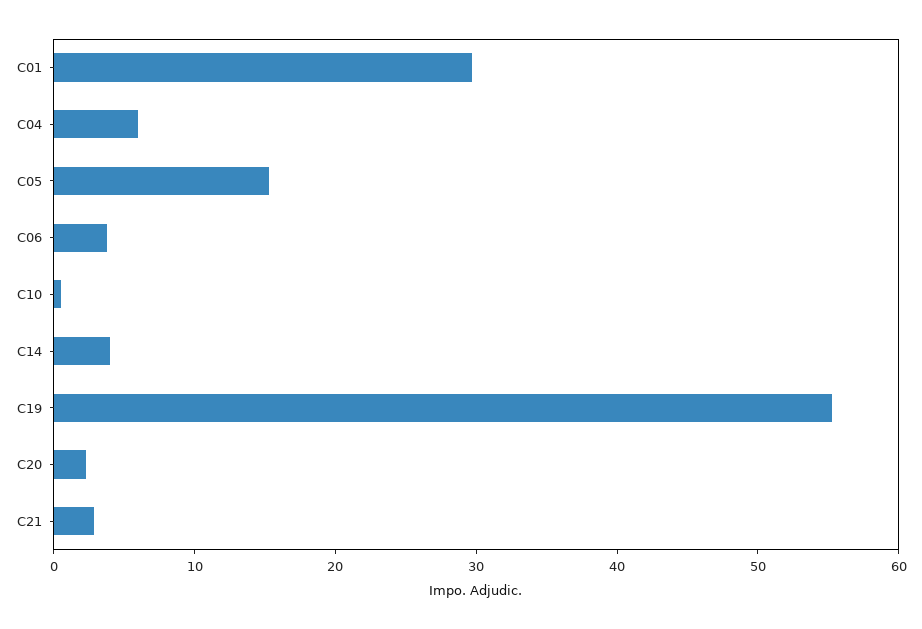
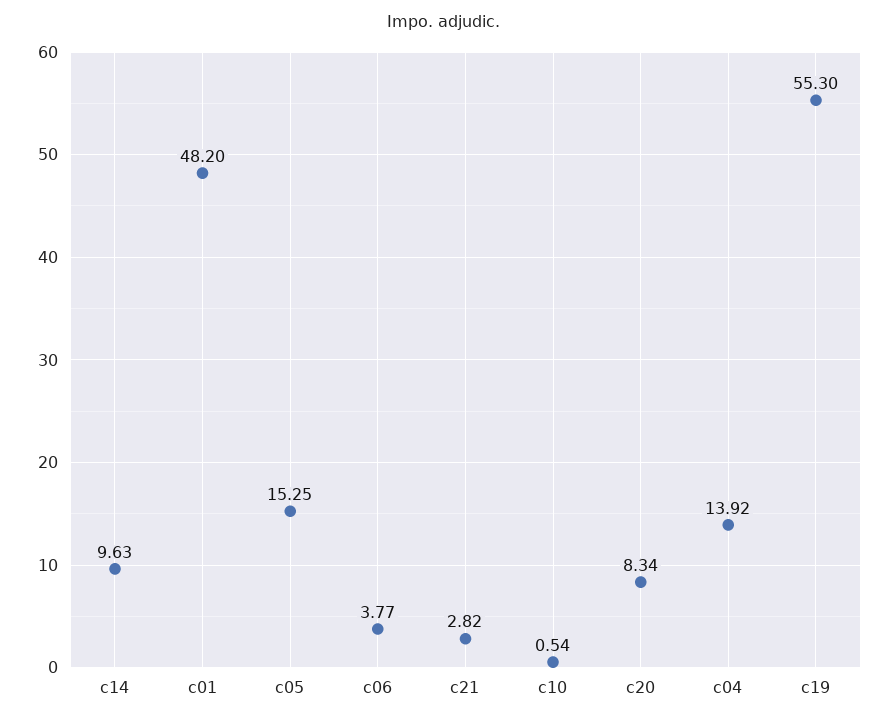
  {
-   "C01": 30,
+   "C01": 48.2,
-   "C04": 6,
+   "C04": 13.92,
    "C05": 15.25,
    "C06": 3.77,
    "C10": 0.54,
-   "C14": 4,
+   "C14": 9.63,
    "C19": 55.3,
-   "C20": 2,
+   "C20": 8.34,
    "C21": 2.82
  }

